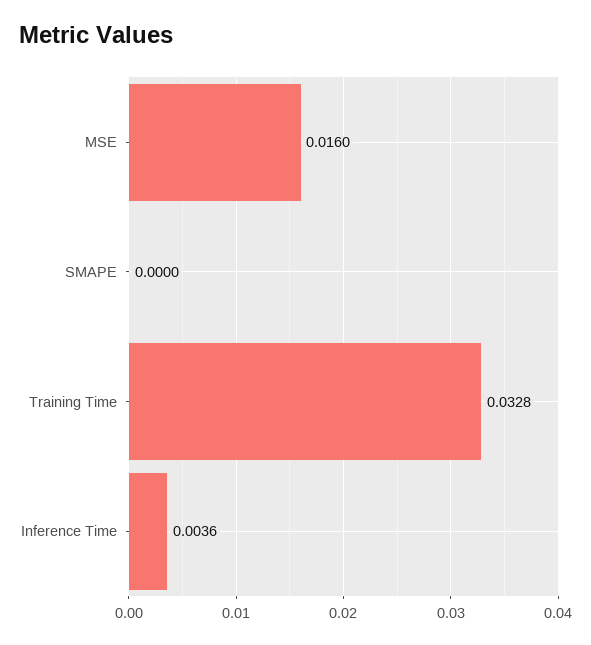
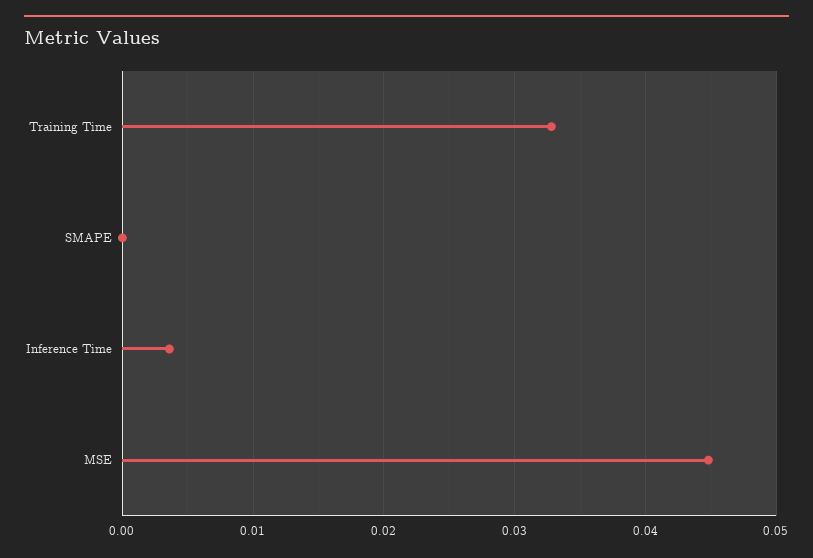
  {
-   "MSE": 0.016,
+   "MSE": 0.045,
    "SMAPE": 0,
    "Training Time": 0.0328,
    "Inference Time": 0.0036
  }

